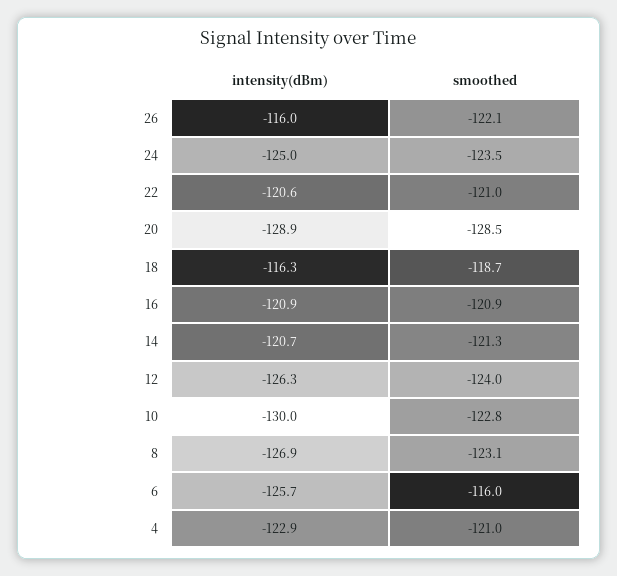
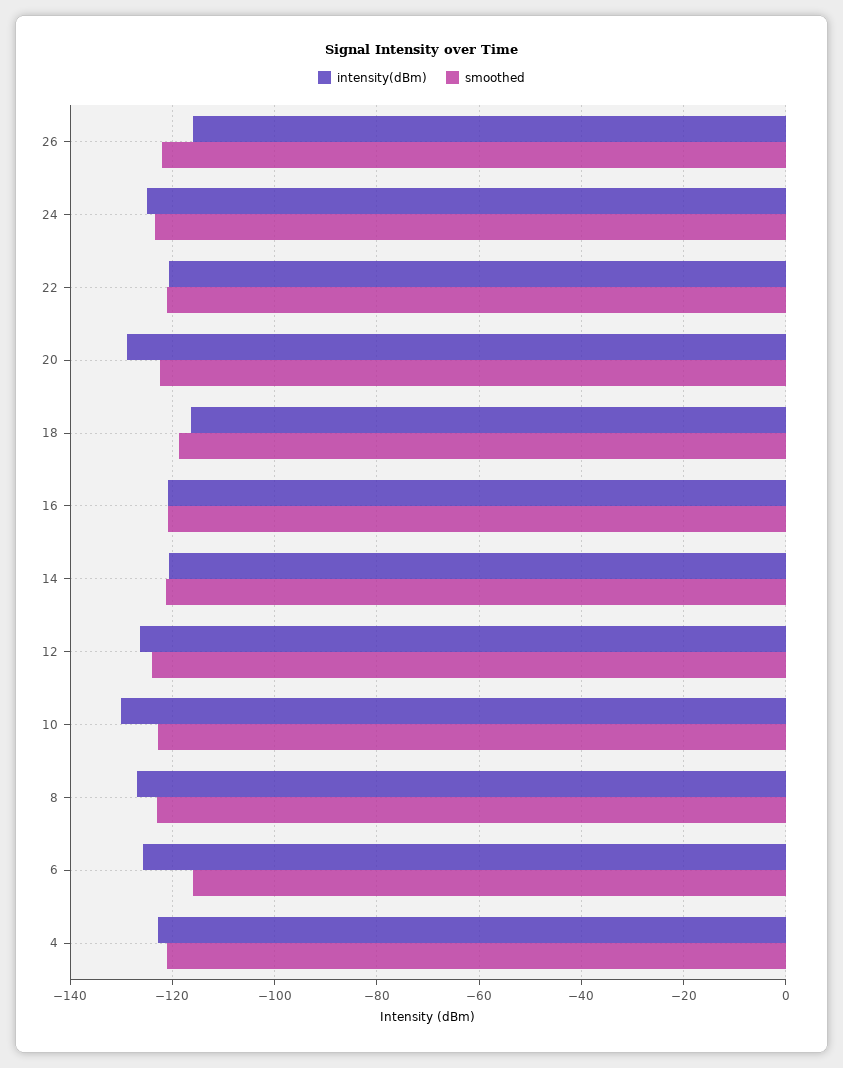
  {
    "intensity(dBm)": {
      "26": -116,
      "24": -125,
      "22": -120.6,
      "20": -128.9,
      "18": -116.3,
      "16": -120.9,
      "14": -120.7,
      "12": -126.3,
      "10": -130,
      "8": -126.9,
      "6": -125.7,
      "4": -122.9
    },
    "smoothed": {
      "26": -122.1,
      "24": -123.5,
      "22": -121,
-     "20": -128.5,
+     "20": -122,
      "18": -118.7,
      "16": -120.9,
      "14": -121.3,
      "12": -124,
      "10": -122.8,
      "8": -123.1,
      "6": -116,
      "4": -121
    }
  }

